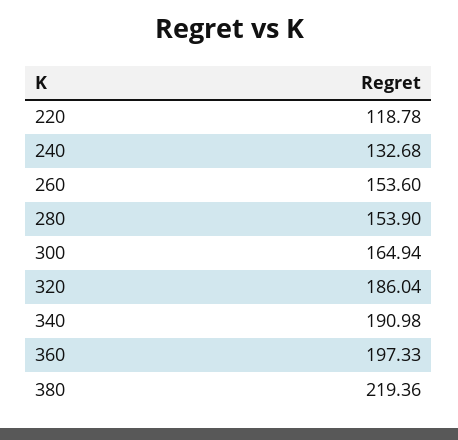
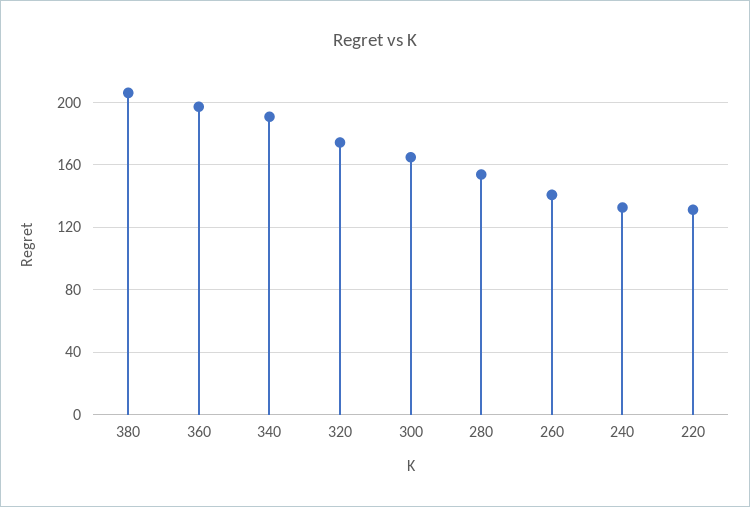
  {
-   "220": 118.78,
+   "220": 130,
    "240": 132.68,
-   "260": 153.6,
+   "260": 140,
    "280": 153.9,
    "300": 164.94,
-   "320": 186.04,
+   "320": 175,
    "340": 190.98,
    "360": 197.33,
-   "380": 219.36
+   "380": 205
  }

